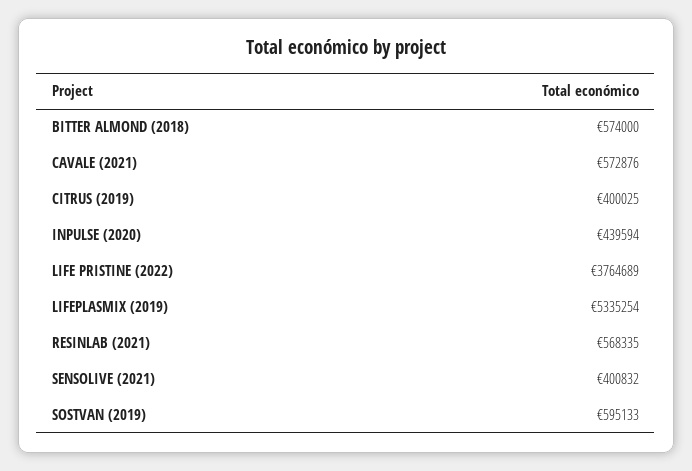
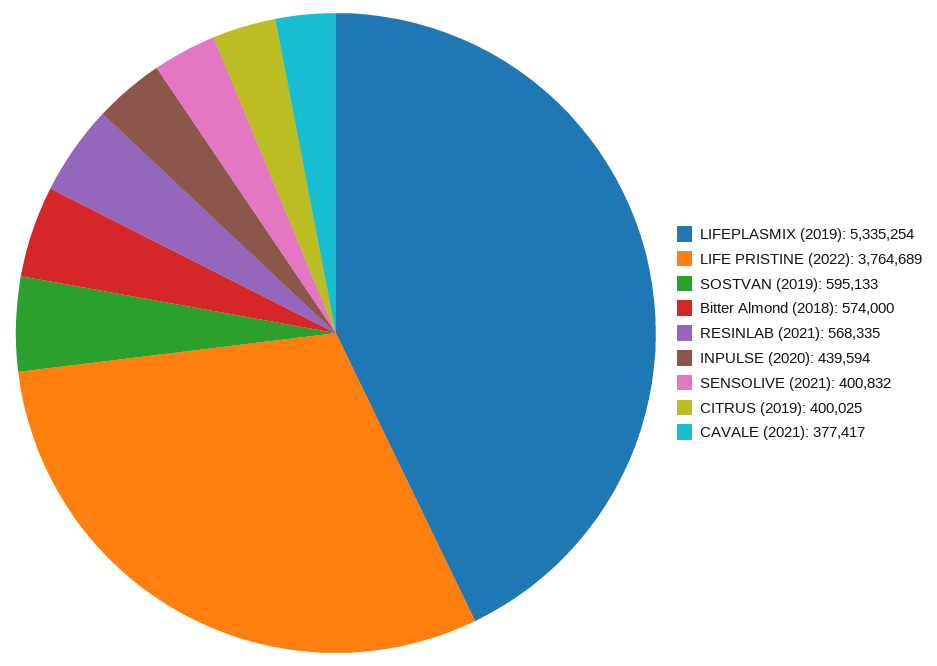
  {
    "BITTER ALMOND (2018)": 574000,
-   "CAVALE (2021)": 572876,
+   "CAVALE (2021)": 377417,
    "CITRUS (2019)": 400025,
    "INPULSE (2020)": 439594,
    "LIFE PRISTINE (2022)": 3764689,
    "LIFEPLASMIX (2019)": 5335254,
    "RESINLAB (2021)": 568335,
    "SENSOLIVE (2021)": 400832,
    "SOSTVAN (2019)": 595133
  }

